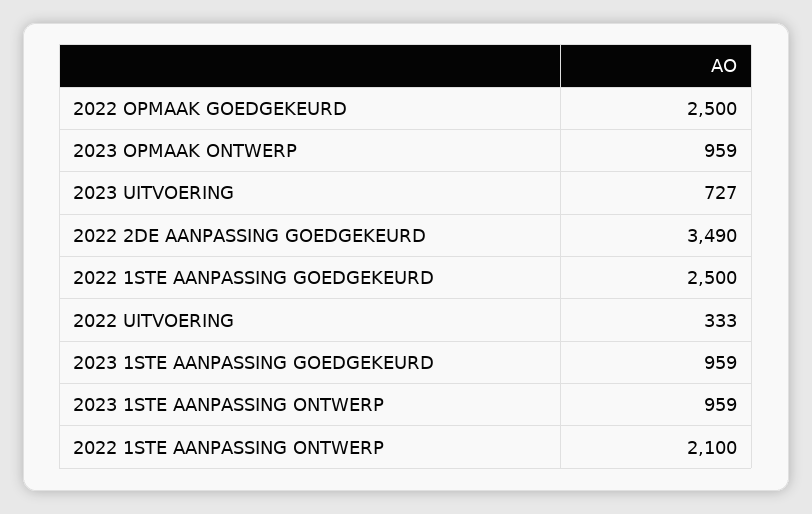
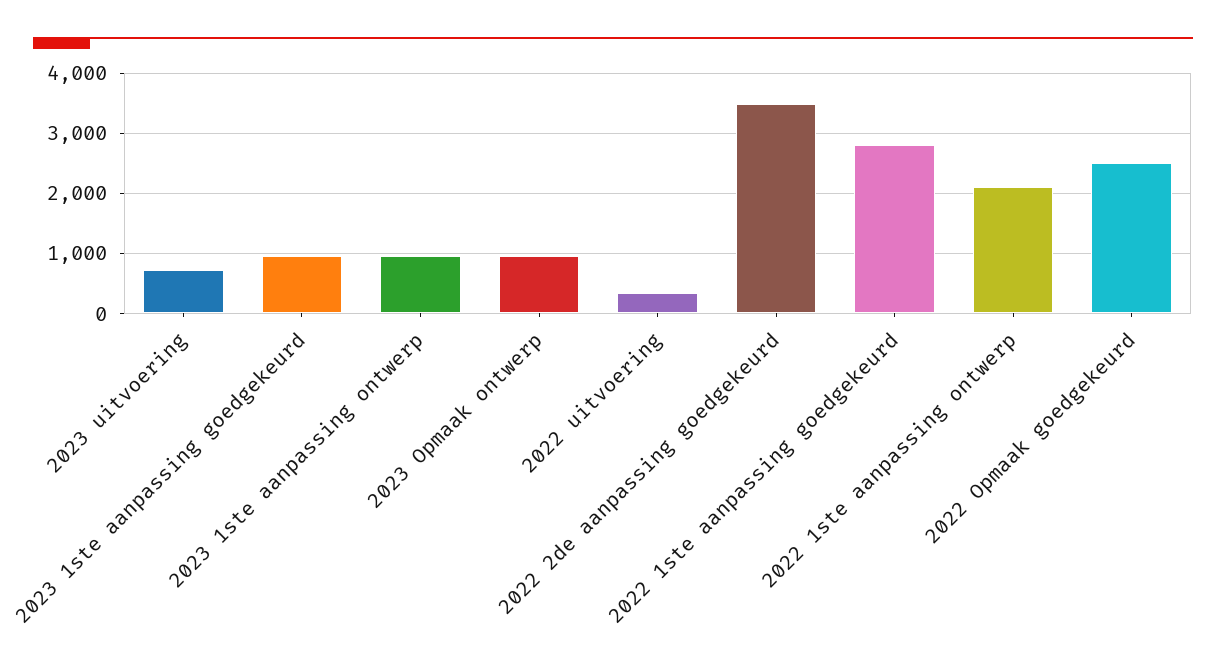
  {
    "2022 OPMAAK GOEDGEKEURD": 2500,
    "2023 OPMAAK ONTWERP": 959,
    "2023 UITVOERING": 727,
    "2022 2DE AANPASSING GOEDGEKEURD": 3490,
-   "2022 1STE AANPASSING GOEDGEKEURD": 2500,
+   "2022 1STE AANPASSING GOEDGEKEURD": 2800,
    "2022 UITVOERING": 333,
    "2023 1STE AANPASSING GOEDGEKEURD": 959,
    "2023 1STE AANPASSING ONTWERP": 959,
    "2022 1STE AANPASSING ONTWERP": 2100
  }

